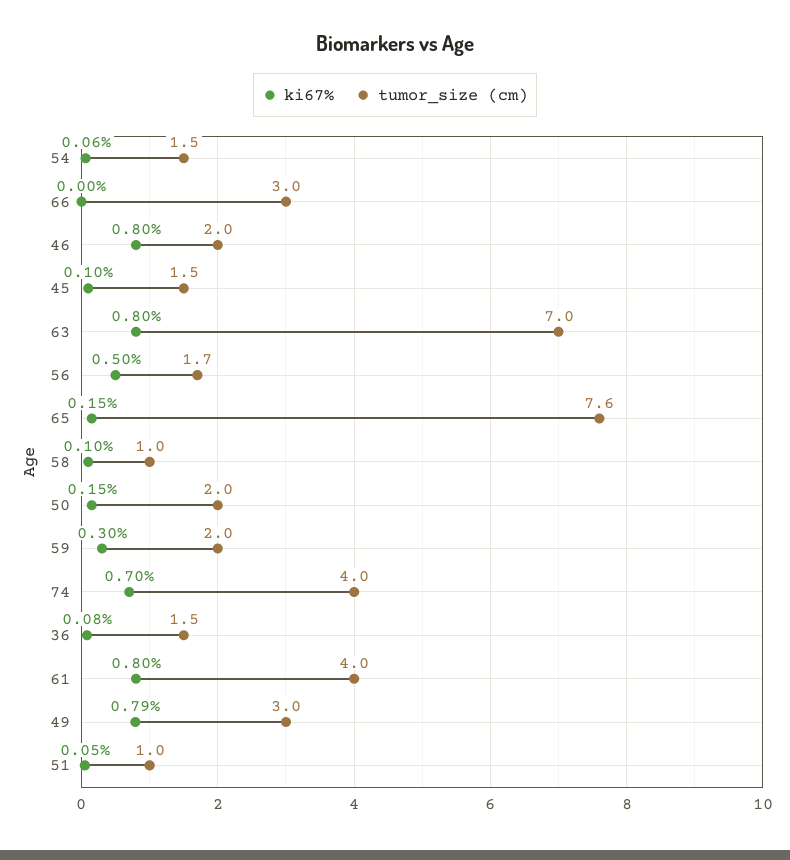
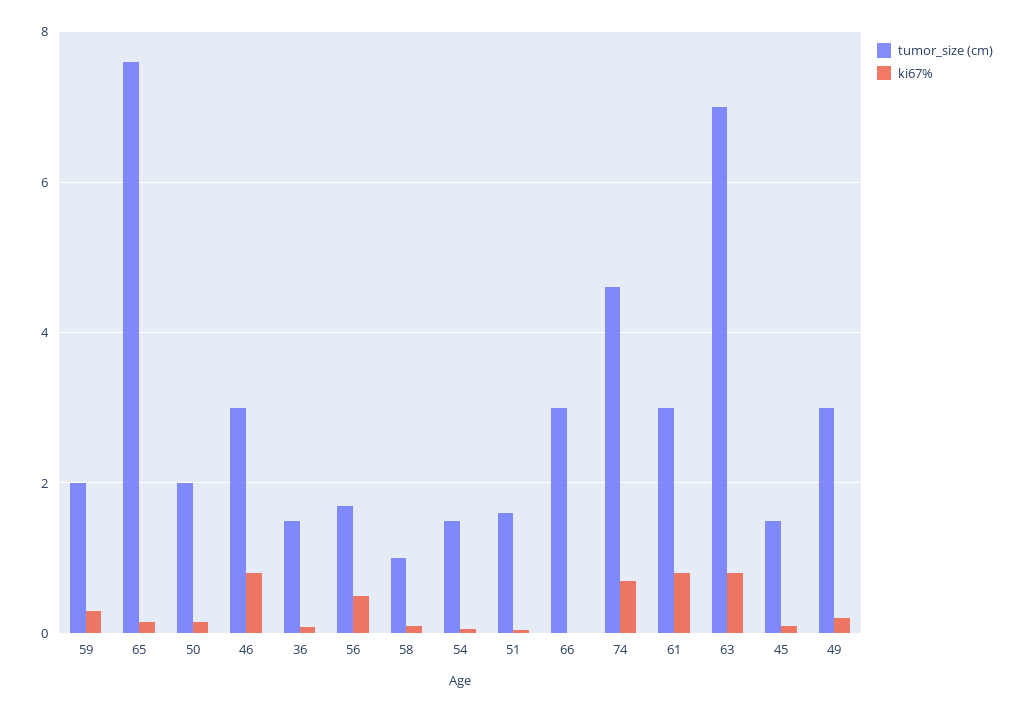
  {
    "ki67%": {
      "54": 0.06,
      "66": 0,
      "46": 0.8,
      "45": 0.1,
      "63": 0.8,
      "56": 0.5,
      "65": 0.15,
      "58": 0.1,
      "50": 0.15,
      "59": 0.3,
      "74": 0.7,
      "36": 0.08,
      "61": 0.8,
-     "49": 0.79,
+     "49": 0.2,
      "51": 0.05
    },
    "tumor_size (cm)": {
      "54": 1.5,
      "66": 3,
-     "46": 2,
+     "46": 3,
      "45": 1.5,
      "63": 7,
      "56": 1.7,
      "65": 7.6,
      "58": 1,
      "50": 2,
      "59": 2,
-     "74": 4,
+     "74": 4.6,
      "36": 1.5,
-     "61": 4,
+     "61": 3,
      "49": 3,
-     "51": 1
+     "51": 1.6
    }
  }

